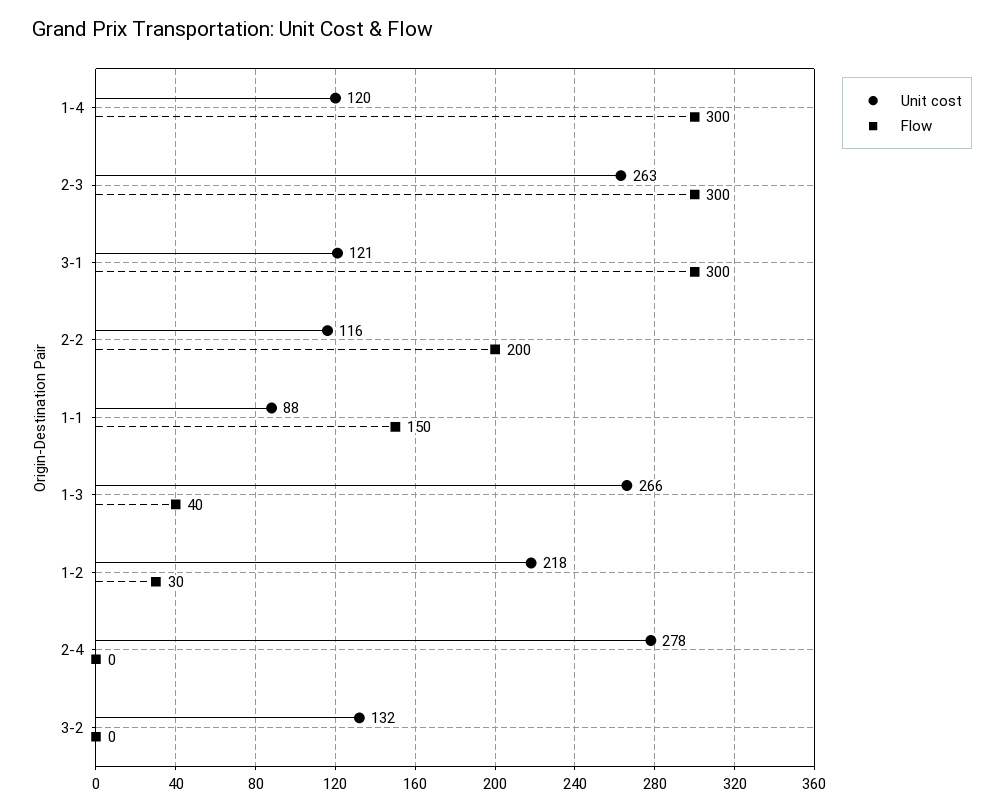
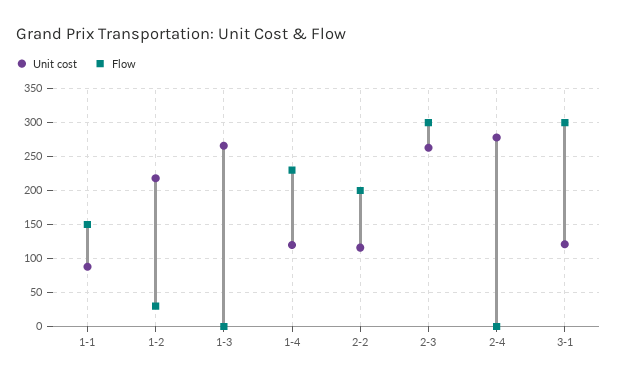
  {
    "Unit cost": {
      "1-4": 120,
      "2-3": 263,
      "3-1": 121,
      "2-2": 116,
      "1-1": 88,
      "1-3": 266,
      "1-2": 218,
-     "2-4": 278,
+     "2-4": 278
-     "3-2": 132
    },
    "Flow": {
-     "1-4": 300,
+     "1-4": 230,
      "2-3": 300,
      "3-1": 300,
      "2-2": 200,
      "1-1": 150,
-     "1-3": 40,
+     "1-3": 0,
      "1-2": 30,
-     "2-4": 0,
+     "2-4": 0
-     "3-2": 0
    }
  }

